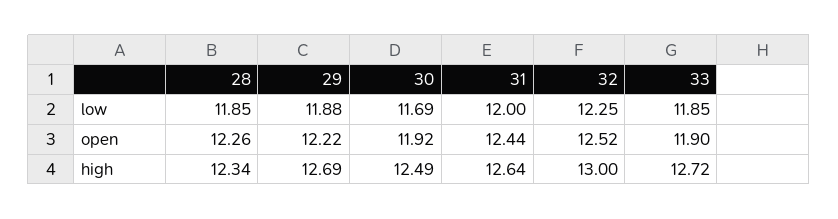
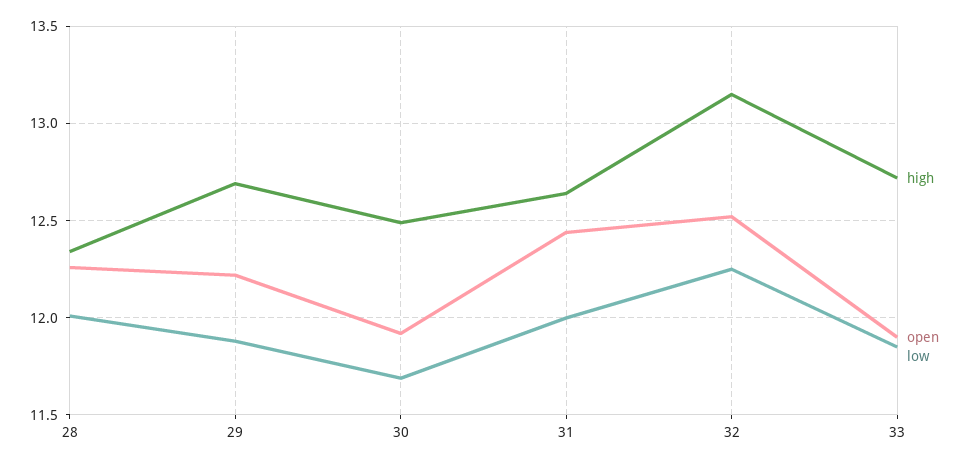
  {
    "low": {
-     "28": 11.85,
+     "28": 12,
      "29": 11.88,
      "30": 11.69,
      "31": 12,
      "32": 12.25,
      "33": 11.85
    },
    "open": {
      "28": 12.26,
      "29": 12.22,
      "30": 11.92,
      "31": 12.44,
      "32": 12.52,
      "33": 11.9
    },
    "high": {
      "28": 12.34,
      "29": 12.69,
      "30": 12.49,
      "31": 12.64,
-     "32": 13,
+     "32": 13.15,
      "33": 12.72
    }
  }

